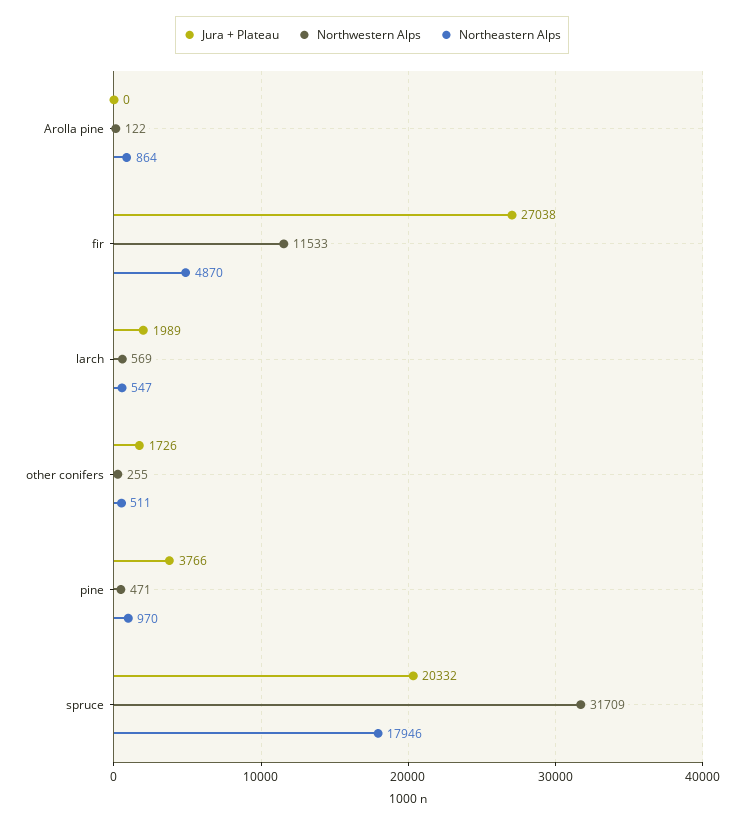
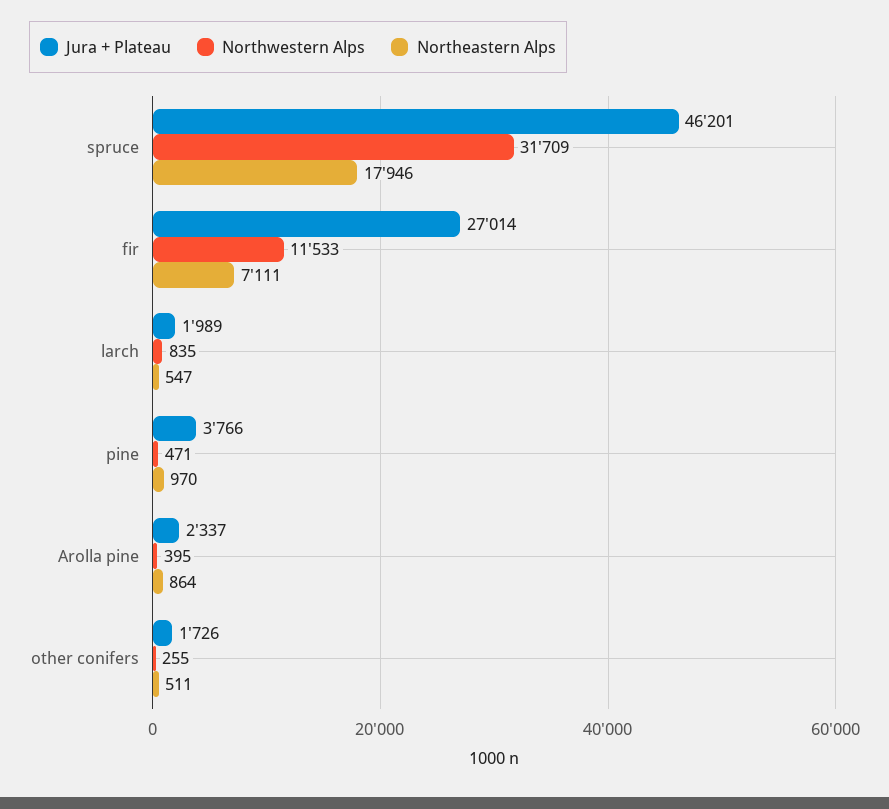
  {
    "Jura + Plateau": {
-     "Arolla pine": 0,
+     "Arolla pine": 2337,
-     "fir": 27038,
+     "fir": 27014,
      "larch": 1989,
      "other conifers": 1726,
      "pine": 3766,
-     "spruce": 20332
+     "spruce": 46201
    },
    "Northwestern Alps": {
-     "Arolla pine": 122,
+     "Arolla pine": 395,
      "fir": 11533,
-     "larch": 569,
+     "larch": 835,
      "other conifers": 255,
      "pine": 471,
      "spruce": 31709
    },
    "Northeastern Alps": {
      "Arolla pine": 864,
-     "fir": 4870,
+     "fir": 7111,
      "larch": 547,
      "other conifers": 511,
      "pine": 970,
      "spruce": 17946
    }
  }

